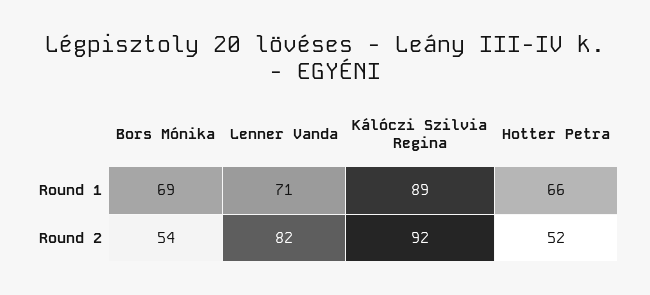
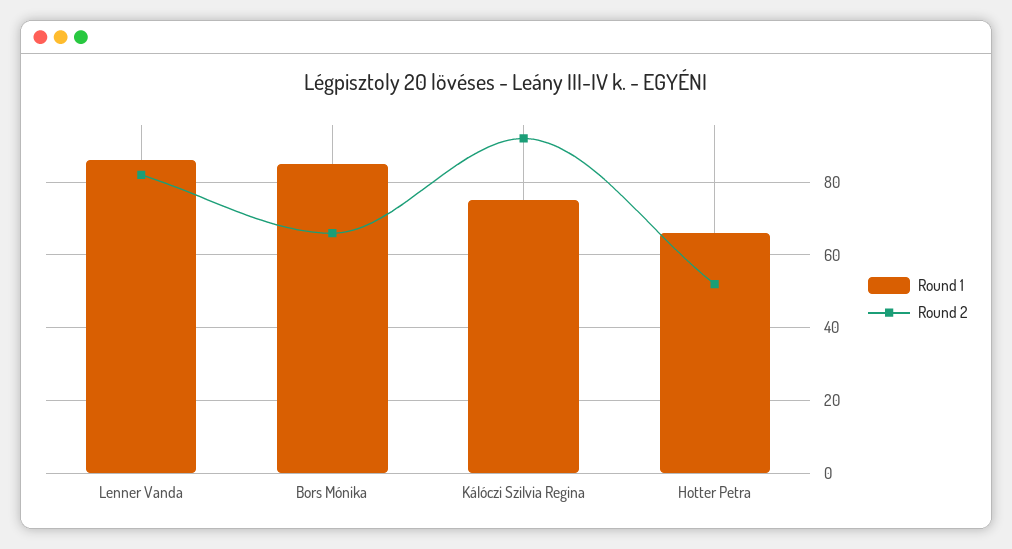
  {
    "Round 1": {
-     "Bors Mónika": 69,
+     "Bors Mónika": 85,
-     "Lenner Vanda": 71,
+     "Lenner Vanda": 85,
-     "Kálóczi Szilvia Regina": 89,
+     "Kálóczi Szilvia Regina": 75,
      "Hotter Petra": 66
    },
    "Round 2": {
-     "Bors Mónika": 54,
+     "Bors Mónika": 65,
      "Lenner Vanda": 82,
      "Kálóczi Szilvia Regina": 92,
      "Hotter Petra": 52
    }
  }

